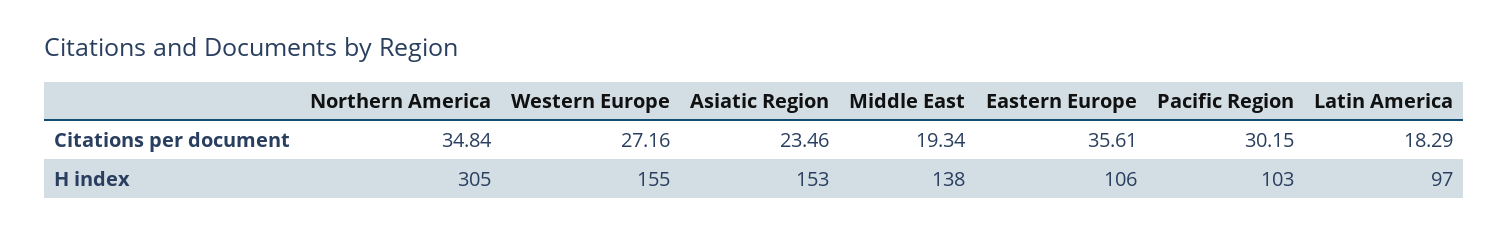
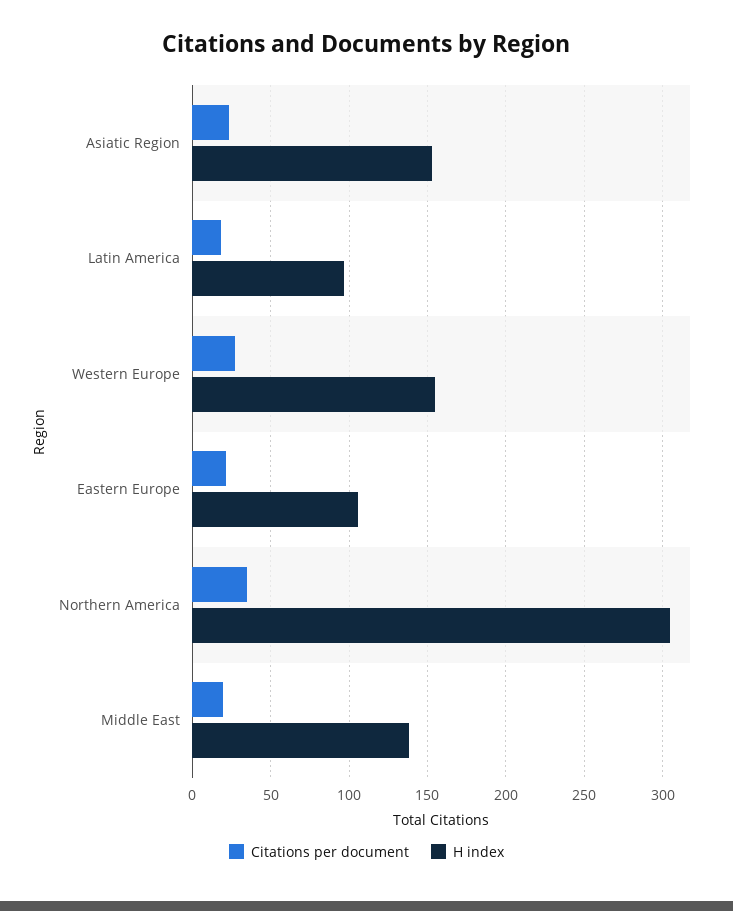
  {
    "Citations per document": {
      "Northern America": 34.84,
      "Western Europe": 27.16,
      "Asiatic Region": 23.46,
      "Middle East": 19.34,
-     "Eastern Europe": 35.61,
+     "Eastern Europe": 20,
-     "Pacific Region": 30.15,
      "Latin America": 18.29
    },
    "H index": {
      "Northern America": 305,
      "Western Europe": 155,
      "Asiatic Region": 153,
      "Middle East": 138,
      "Eastern Europe": 106,
-     "Pacific Region": 103,
      "Latin America": 97
    }
  }

